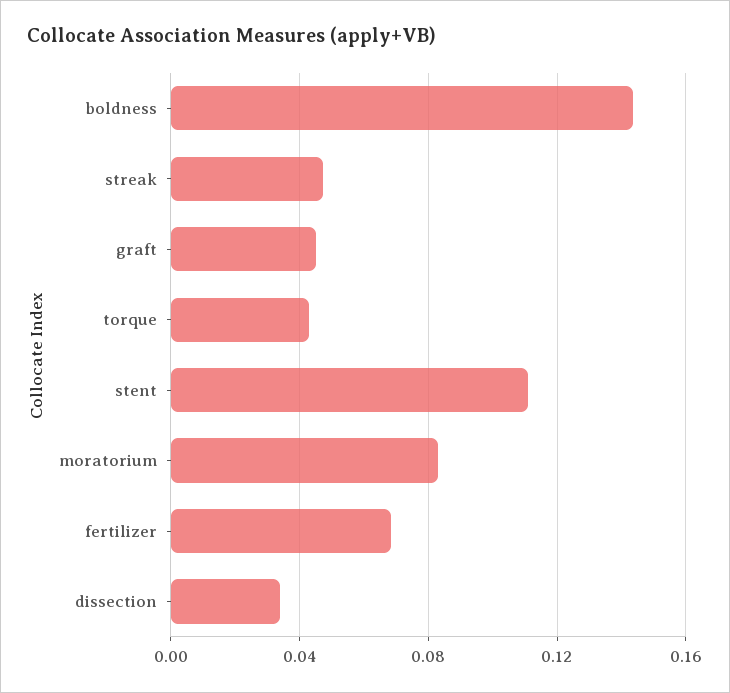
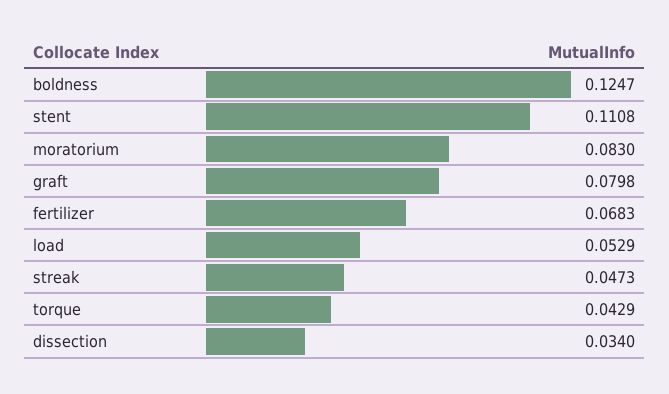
  {
-   "boldness": 0.145,
+   "boldness": 0.1247,
    "streak": 0.0473,
-   "graft": 0.045,
+   "graft": 0.0798,
    "torque": 0.0429,
    "stent": 0.1108,
    "moratorium": 0.083,
    "fertilizer": 0.0683,
-   "dissection": 0.034
+   "dissection": 0.034,
+   "load": 0.0529
  }

